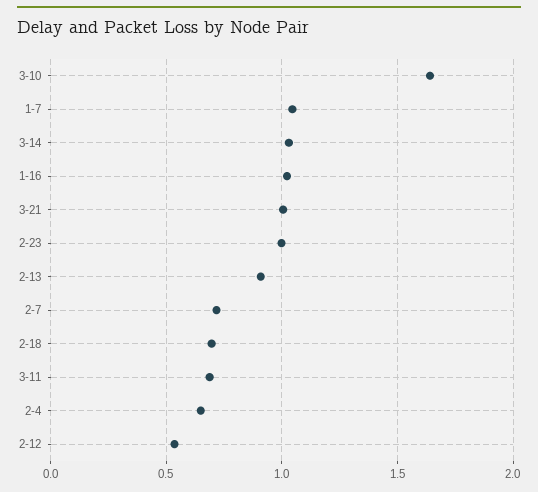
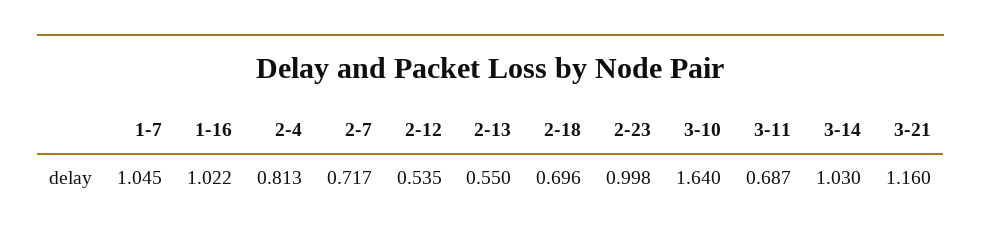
  {
    "3-10": 1.64,
    "1-7": 1.045,
    "3-14": 1.03,
    "1-16": 1.022,
-   "3-21": 1,
+   "3-21": 1.16,
    "2-23": 0.998,
-   "2-13": 0.9,
+   "2-13": 0.55,
    "2-7": 0.717,
    "2-18": 0.696,
    "3-11": 0.687,
-   "2-4": 0.65,
+   "2-4": 0.813,
    "2-12": 0.535
  }

